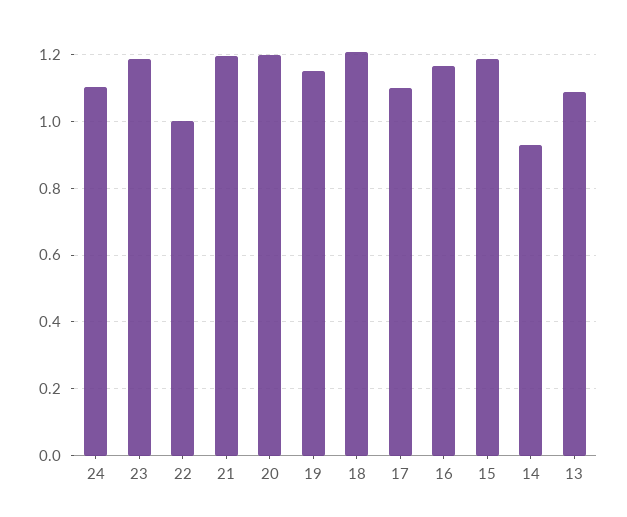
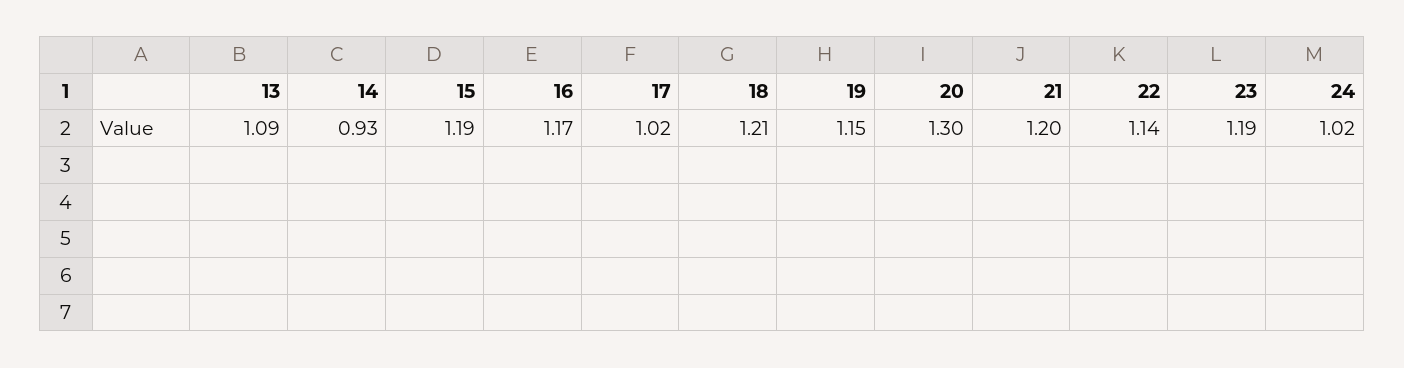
  {
-   "24": 1.1,
+   "24": 1.02,
    "23": 1.19,
-   "22": 1,
+   "22": 1.14,
    "21": 1.2,
-   "20": 1.2,
+   "20": 1.3,
    "19": 1.15,
    "18": 1.21,
-   "17": 1.1,
+   "17": 1.02,
    "16": 1.17,
    "15": 1.19,
    "14": 0.93,
    "13": 1.09
  }

